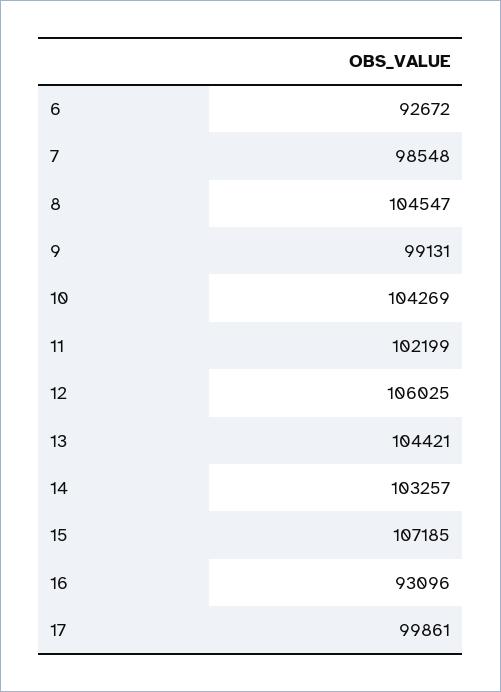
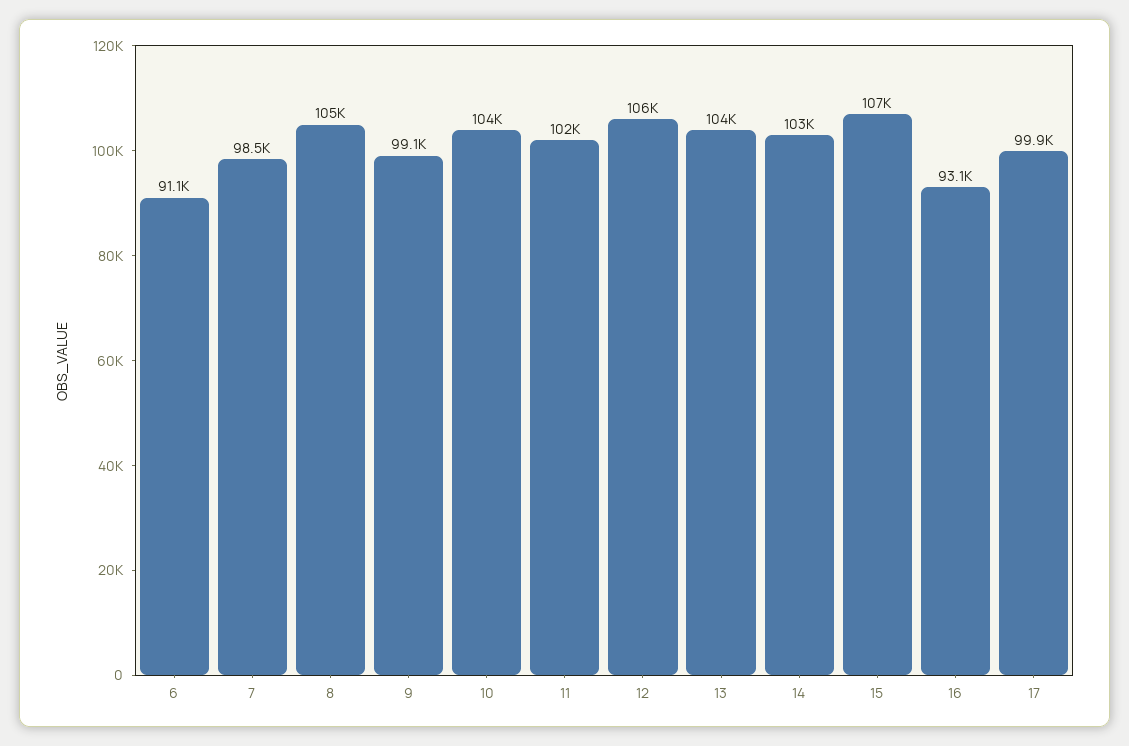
  {
-   "6": 92672,
+   "6": 91100,
    "7": 98548,
    "8": 104547,
    "9": 99131,
    "10": 104269,
    "11": 102199,
    "12": 106025,
    "13": 104421,
    "14": 103257,
    "15": 107185,
    "16": 93096,
    "17": 99861
  }

